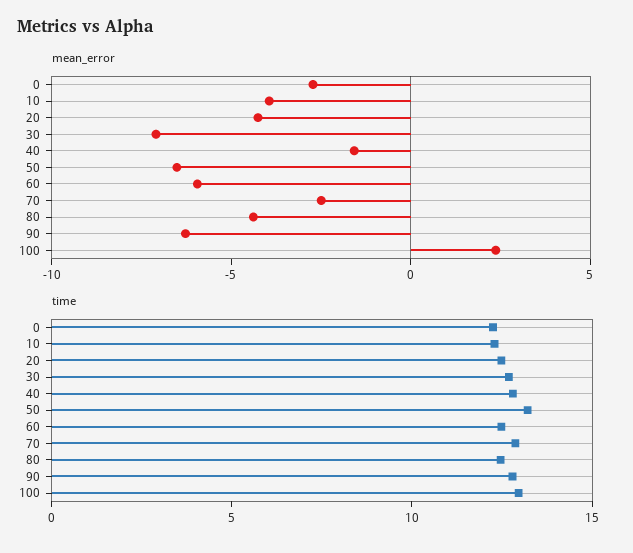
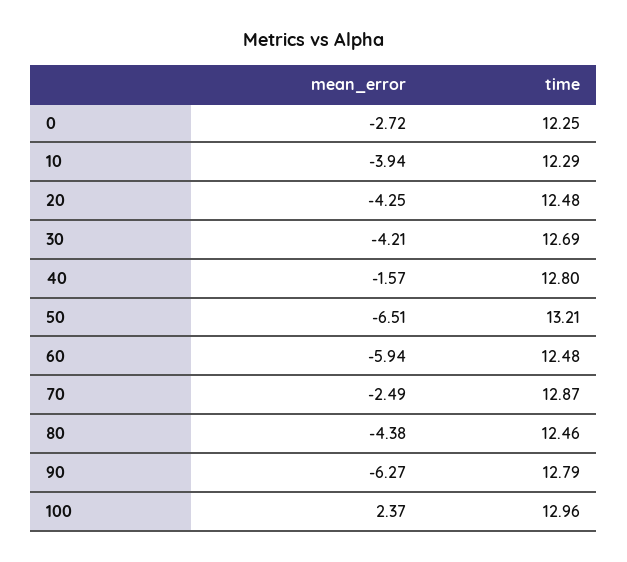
  {
    "mean_error": {
      "0": -2.72,
      "10": -3.94,
      "20": -4.25,
-     "30": -7,
+     "30": -4.21,
      "40": -1.57,
      "50": -6.51,
      "60": -5.94,
      "70": -2.49,
      "80": -4.38,
      "90": -6.27,
      "100": 2.37
    },
    "time": {
      "0": 12.25,
      "10": 12.29,
      "20": 12.48,
      "30": 12.69,
      "40": 12.8,
      "50": 13.21,
      "60": 12.48,
      "70": 12.87,
      "80": 12.46,
      "90": 12.79,
      "100": 12.96
    }
  }

